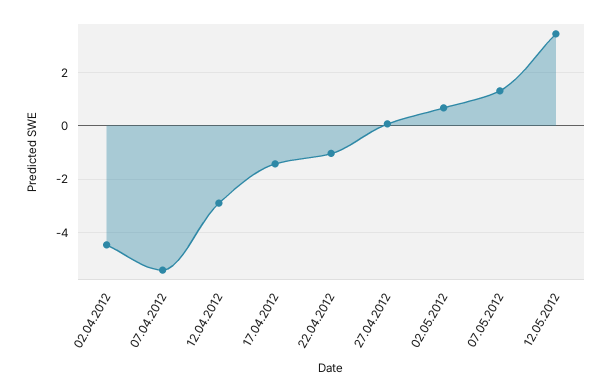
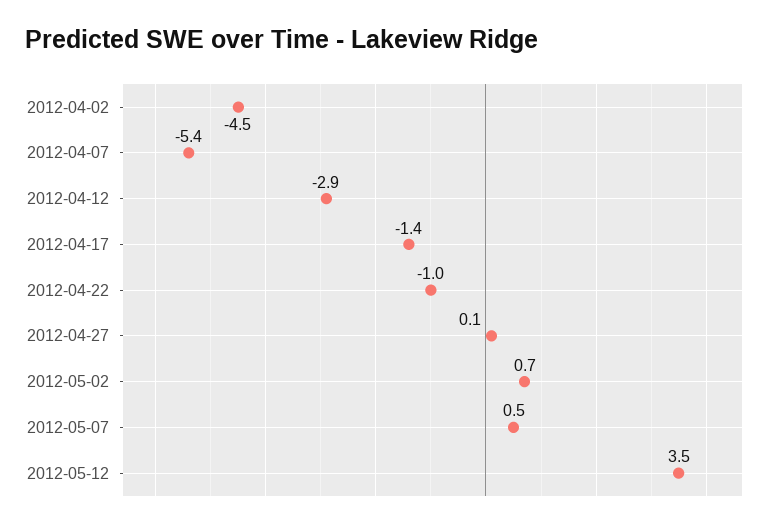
  {
    "02.04.2012": -4.5,
    "07.04.2012": -5.4,
    "12.04.2012": -2.9,
    "17.04.2012": -1.4,
    "22.04.2012": -1,
    "27.04.2012": 0.1,
    "02.05.2012": 0.7,
-   "07.05.2012": 1.25,
+   "07.05.2012": 0.5,
    "12.05.2012": 3.5
  }

